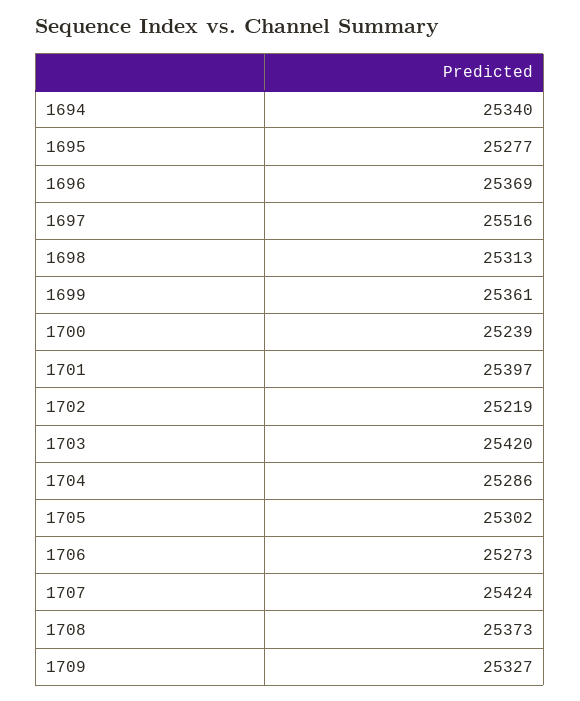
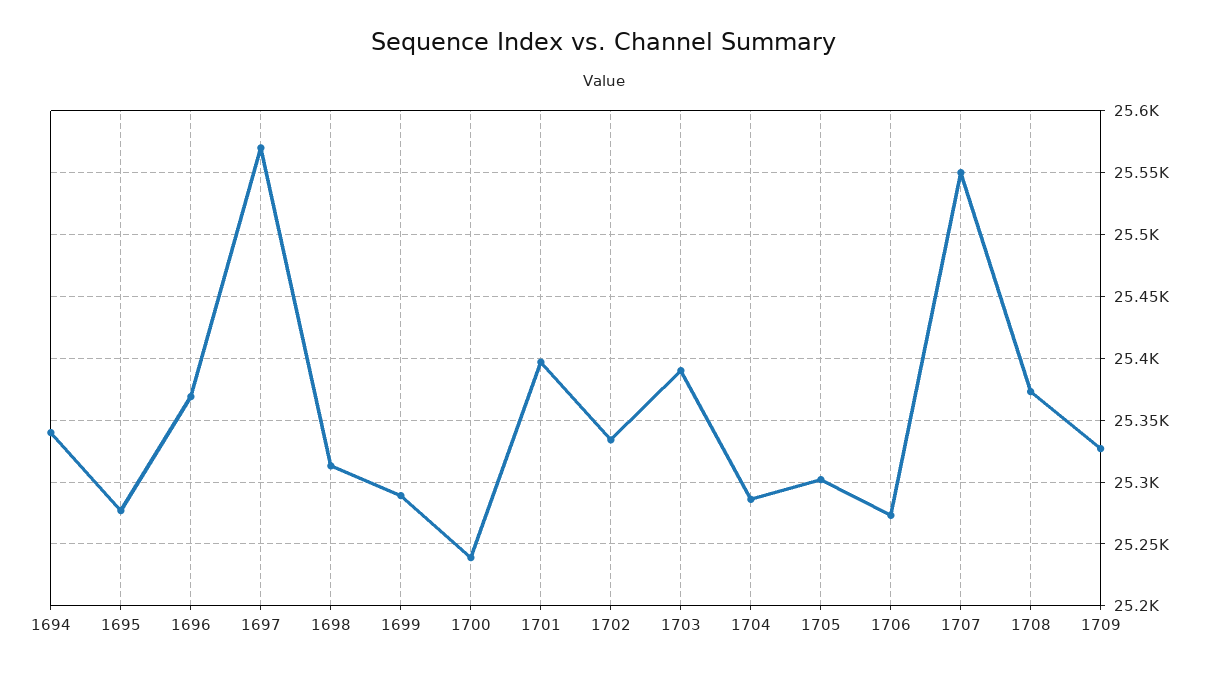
  {
    "1694": 25340,
    "1695": 25277,
    "1696": 25369,
-   "1697": 25516,
+   "1697": 25570,
    "1698": 25313,
-   "1699": 25361,
+   "1699": 25290,
    "1700": 25239,
    "1701": 25397,
-   "1702": 25219,
+   "1702": 25335,
-   "1703": 25420,
+   "1703": 25390,
    "1704": 25286,
    "1705": 25302,
    "1706": 25273,
-   "1707": 25424,
+   "1707": 25550,
    "1708": 25373,
    "1709": 25327
  }

